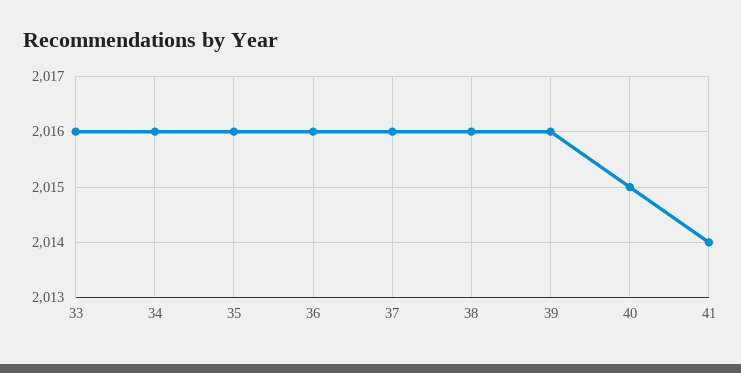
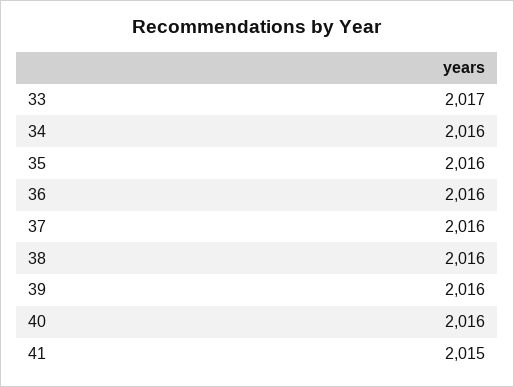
  {
-   "33": 2016,
+   "33": 2017,
    "34": 2016,
    "35": 2016,
    "36": 2016,
    "37": 2016,
    "38": 2016,
    "39": 2016,
-   "40": 2015,
+   "40": 2016,
-   "41": 2014
+   "41": 2015
  }

